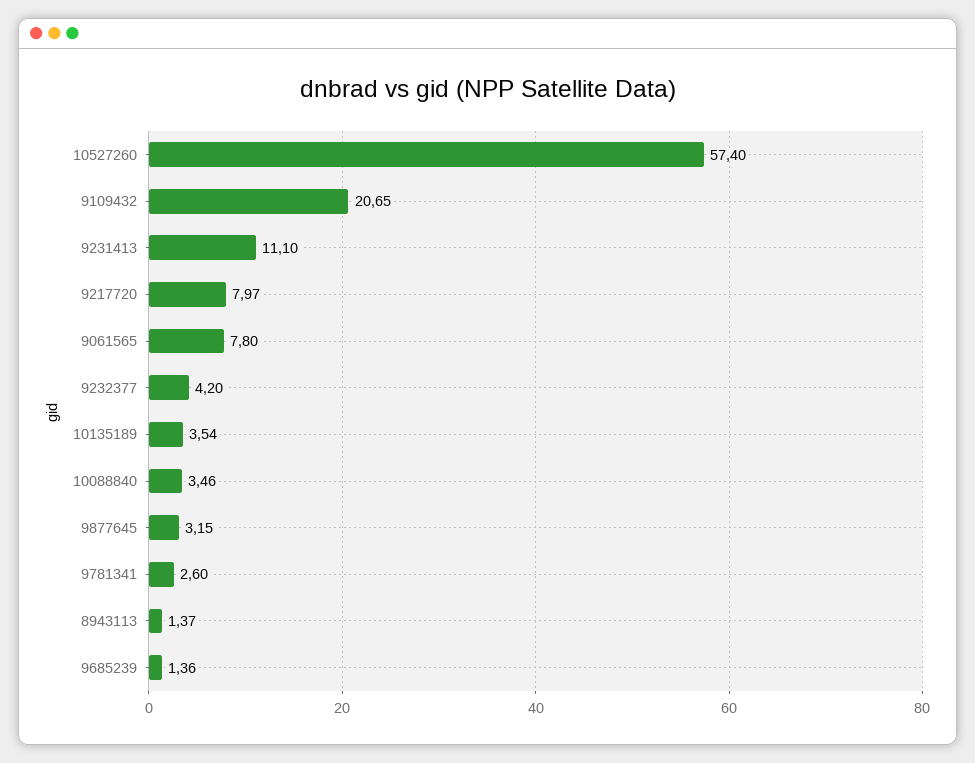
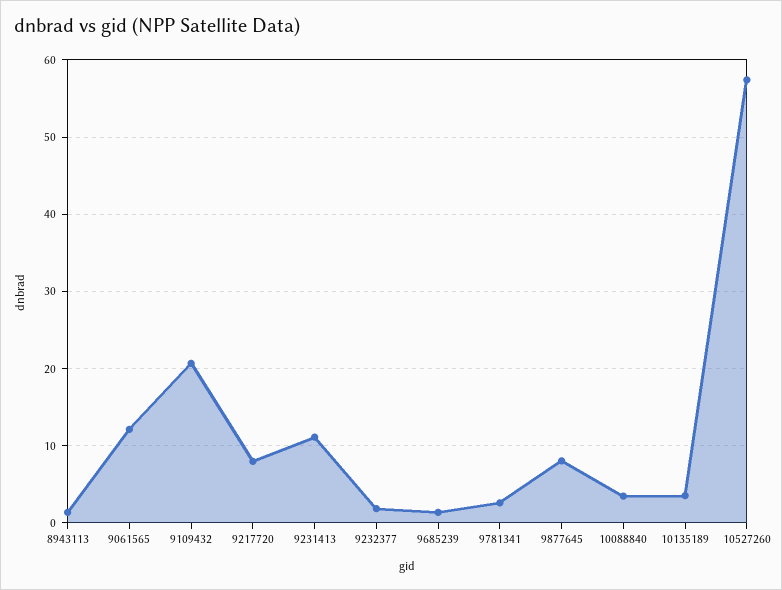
  {
    "10527260": 57.4,
    "9109432": 20.65,
    "9231413": 11.1,
    "9217720": 7.97,
-   "9061565": 7.8,
+   "9061565": 12,
-   "9232377": 4.2,
+   "9232377": 2,
    "10135189": 3.54,
    "10088840": 3.46,
-   "9877645": 3.15,
+   "9877645": 8,
    "9781341": 2.6,
    "8943113": 1.37,
    "9685239": 1.36
  }

